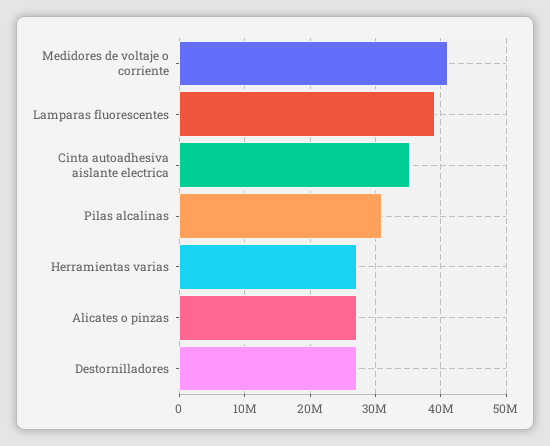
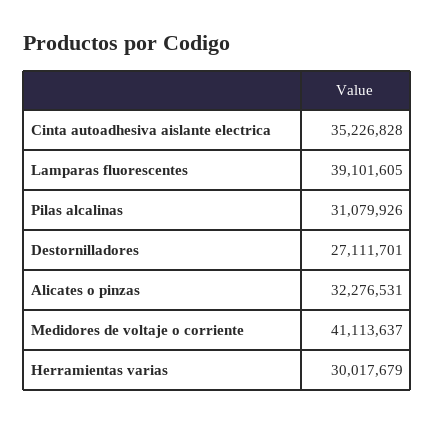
  {
    "Medidores de voltaje o corriente": 41113637,
    "Lamparas fluorescentes": 39101605,
    "Cinta autoadhesiva aislante electrica": 35226828,
    "Pilas alcalinas": 31079926,
-   "Herramientas varias": 27000000,
+   "Herramientas varias": 30017679,
-   "Alicates o pinzas": 27000000,
+   "Alicates o pinzas": 32276531,
    "Destornilladores": 27111701
  }

